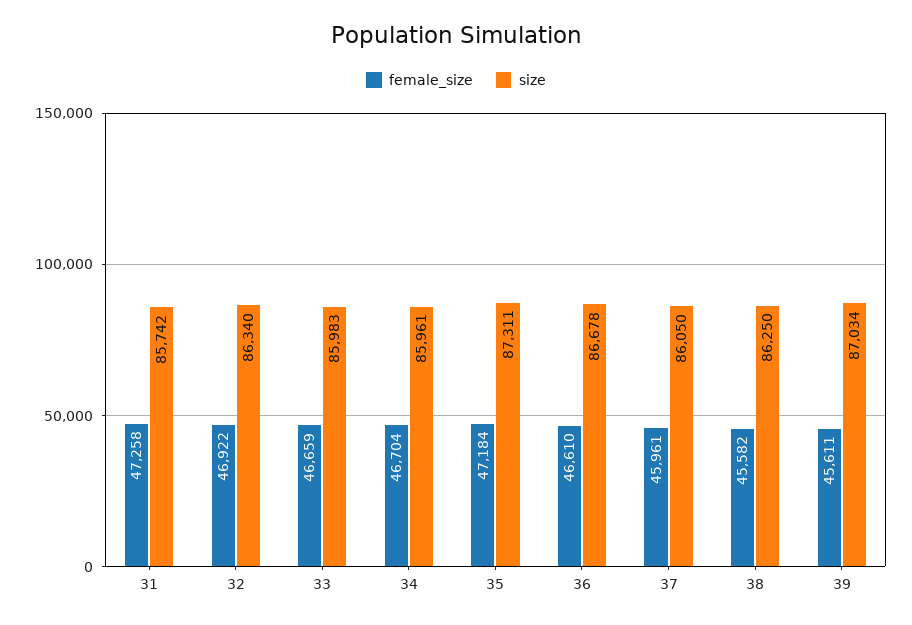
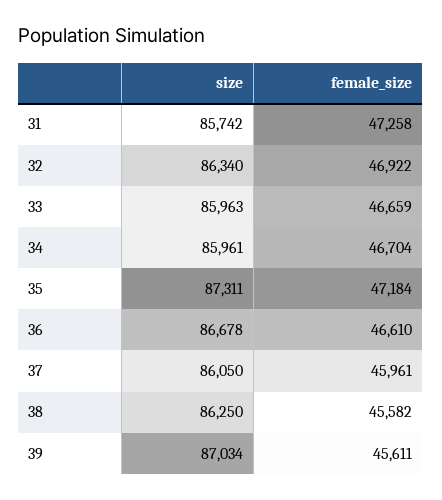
  {
    "female_size": {
      "31": 47258,
      "32": 46922,
      "33": 46659,
      "34": 46704,
      "35": 47184,
      "36": 46610,
      "37": 45961,
      "38": 45582,
      "39": 45611
    },
    "size": {
      "31": 85742,
      "32": 86340,
-     "33": 85983,
+     "33": 85963,
      "34": 85961,
      "35": 87311,
      "36": 86678,
      "37": 86050,
      "38": 86250,
      "39": 87034
    }
  }

